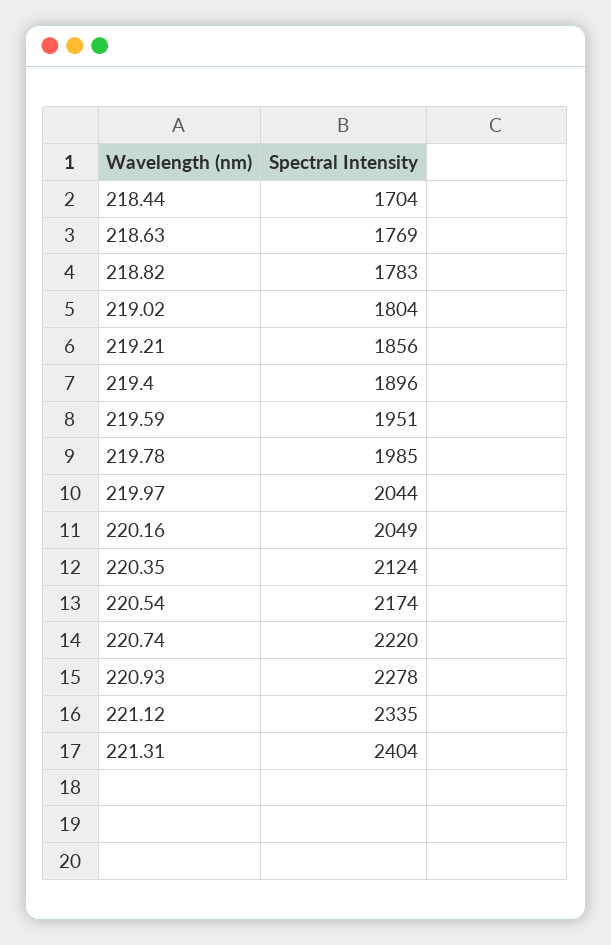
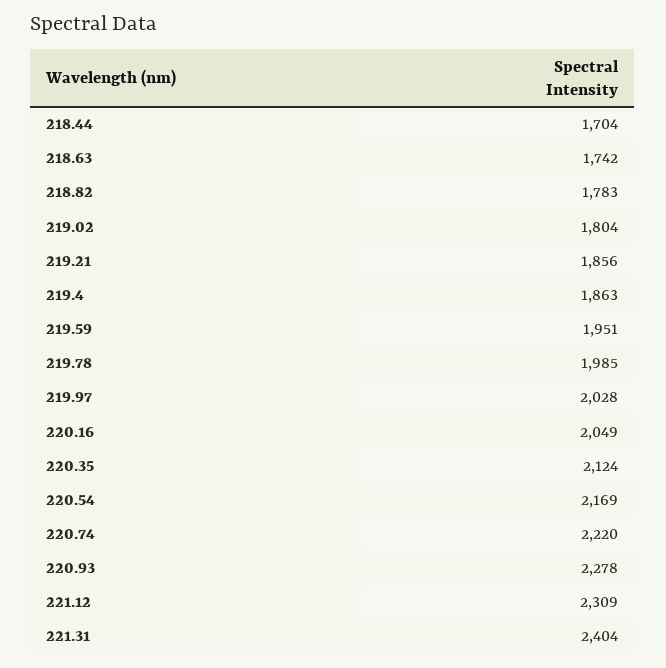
  {
    "218.44": 1704,
-   "218.63": 1769,
+   "218.63": 1742,
    "218.82": 1783,
    "219.02": 1804,
    "219.21": 1856,
-   "219.4": 1896,
+   "219.4": 1863,
    "219.59": 1951,
    "219.78": 1985,
-   "219.97": 2044,
+   "219.97": 2028,
    "220.16": 2049,
    "220.35": 2124,
-   "220.54": 2174,
+   "220.54": 2169,
    "220.74": 2220,
    "220.93": 2278,
-   "221.12": 2335,
+   "221.12": 2309,
    "221.31": 2404
  }

